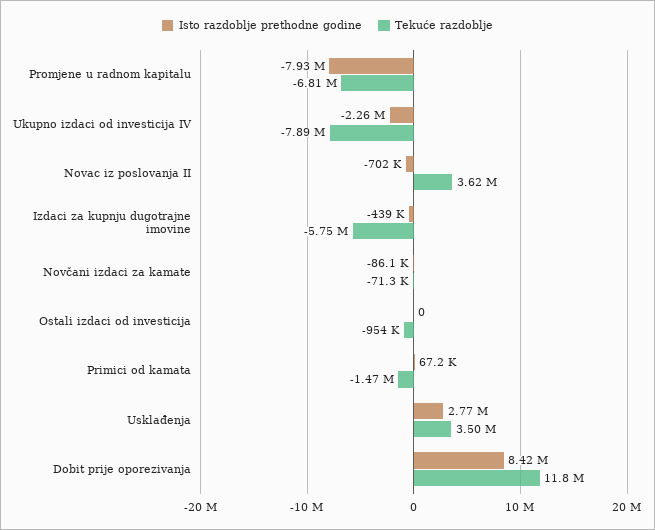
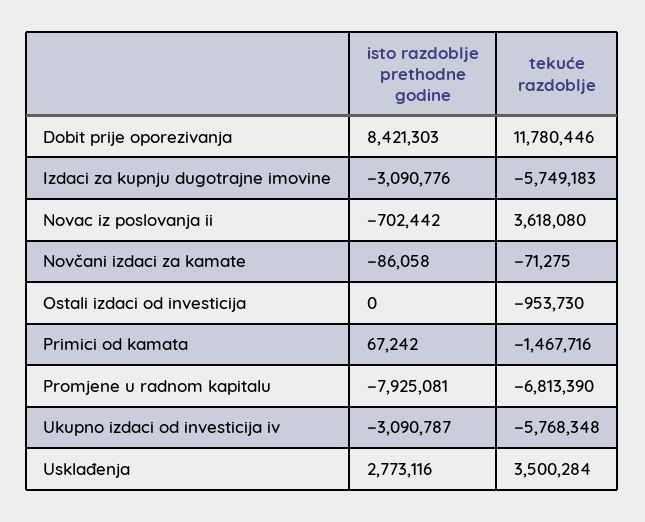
  {
    "Isto razdoblje prethodne godine": {
      "Promjene u radnom kapitalu": -7925081,
-     "Ukupno izdaci od investicija IV": -2260000,
+     "Ukupno izdaci od investicija IV": -3090787,
      "Novac iz poslovanja II": -702442,
-     "Izdaci za kupnju dugotrajne imovine": -439000,
+     "Izdaci za kupnju dugotrajne imovine": -3090776,
      "Novčani izdaci za kamate": -86058,
      "Ostali izdaci od investicija": 0,
      "Primici od kamata": 67242,
      "Usklađenja": 2773116,
      "Dobit prije oporezivanja": 8421303
    },
    "Tekuće razdoblje": {
      "Promjene u radnom kapitalu": -6813390,
-     "Ukupno izdaci od investicija IV": -7890000,
+     "Ukupno izdaci od investicija IV": -5768348,
      "Novac iz poslovanja II": 3618080,
      "Izdaci za kupnju dugotrajne imovine": -5749183,
      "Novčani izdaci za kamate": -71275,
      "Ostali izdaci od investicija": -953730,
      "Primici od kamata": -1467716,
      "Usklađenja": 3500284,
      "Dobit prije oporezivanja": 11780446
    }
  }

